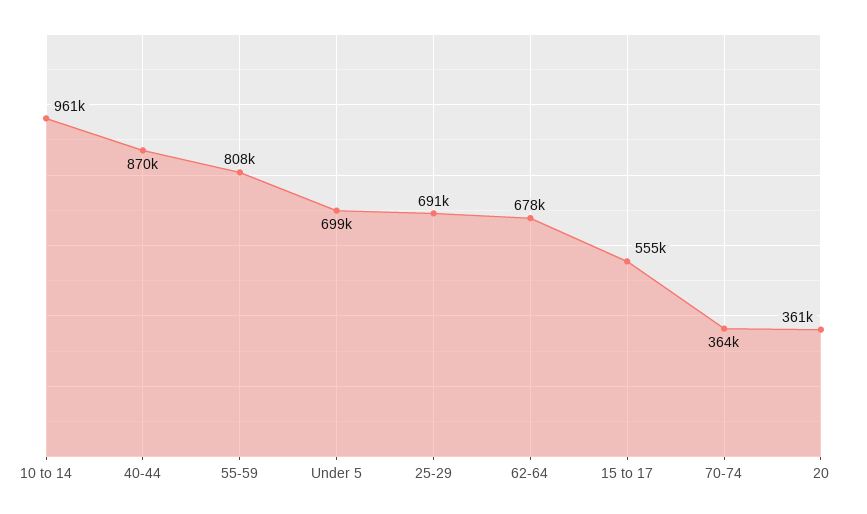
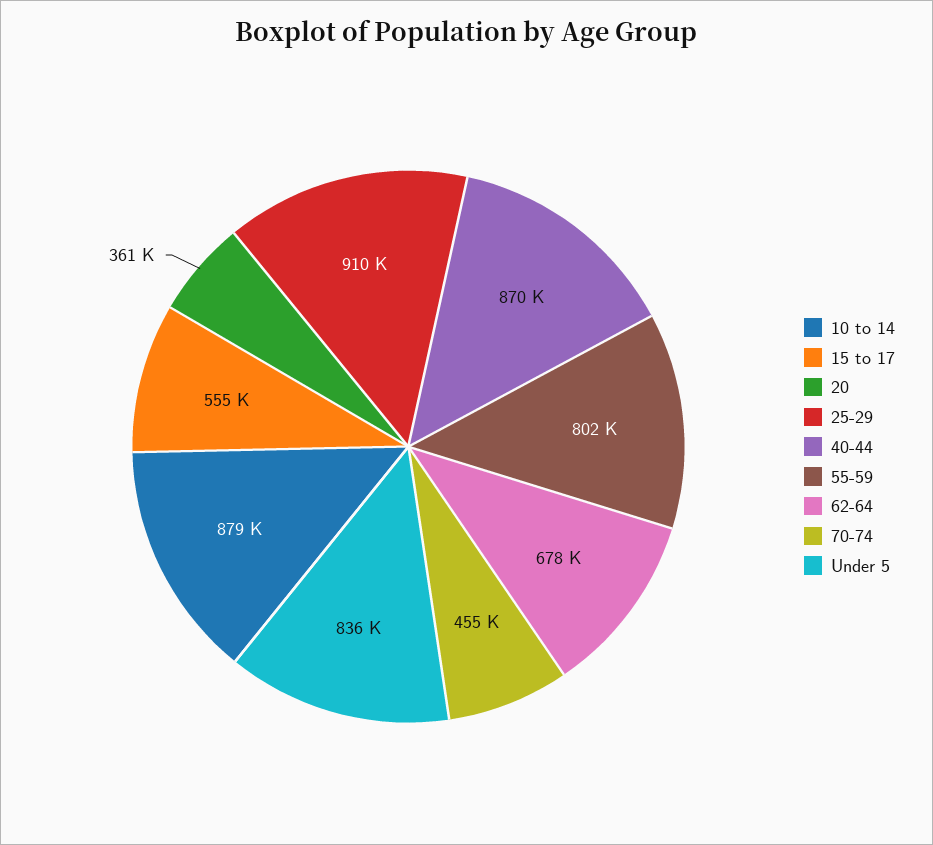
  {
-   "10 to 14": 961000,
+   "10 to 14": 879000,
    "40-44": 870000,
-   "55-59": 808000,
+   "55-59": 802000,
-   "Under 5": 699000,
+   "Under 5": 836000,
-   "25-29": 691000,
+   "25-29": 910000,
    "62-64": 678000,
    "15 to 17": 555000,
-   "70-74": 364000,
+   "70-74": 455000,
    "20": 361000
  }

